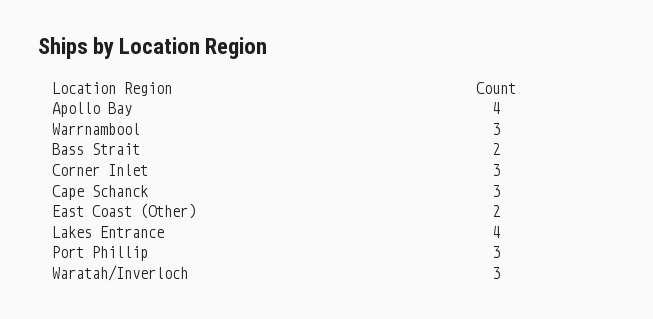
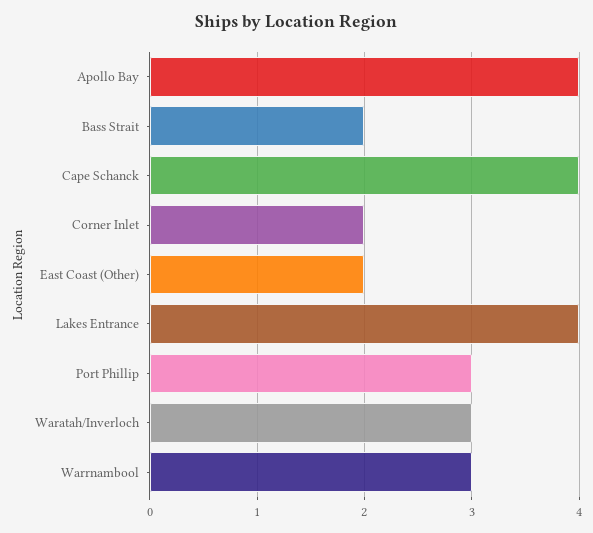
  {
    "Apollo Bay": 4,
    "Warrnambool": 3,
    "Bass Strait": 2,
-   "Corner Inlet": 3,
+   "Corner Inlet": 2,
-   "Cape Schanck": 3,
+   "Cape Schanck": 4,
    "East Coast (Other)": 2,
    "Lakes Entrance": 4,
    "Port Phillip": 3,
    "Waratah/Inverloch": 3
  }

